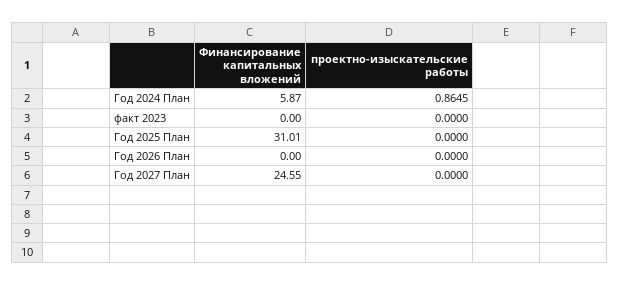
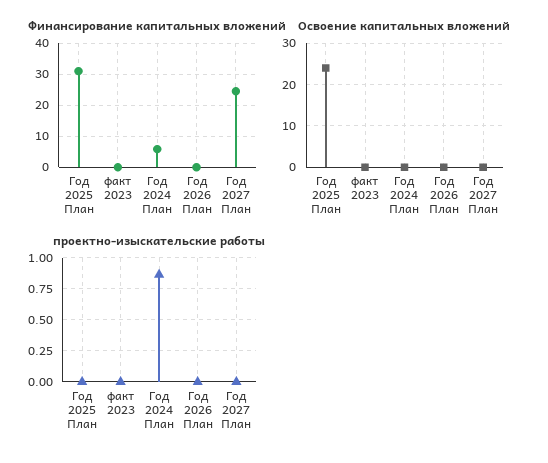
  {
    "Финансирование капитальных вложений": {
      "Год 2024 План": 5.87,
      "факт 2023": 0,
      "Год 2025 План": 31.01,
      "Год 2026 План": 0,
      "Год 2027 План": 24.55
    },
    "проектно-изыскательские работы": {
      "Год 2024 План": 0.8645,
      "факт 2023": 0,
      "Год 2025 План": 0,
      "Год 2026 План": 0,
      "Год 2027 План": 0
-   }
+   },
+   "Освоение капитальных вложений": {
+     "Год 2025 План": 25,
+     "факт 2023": 0,
+     "Год 2024 План": 0,
+     "Год 2026 План": 0,
+     "Год 2027 План": 0
+   }
  }

